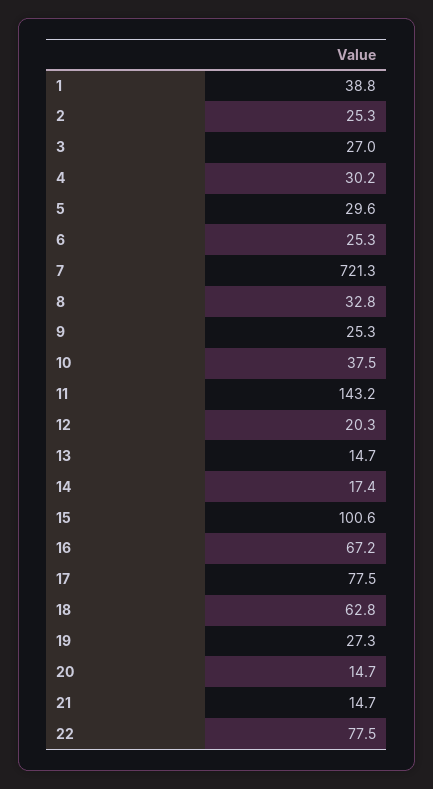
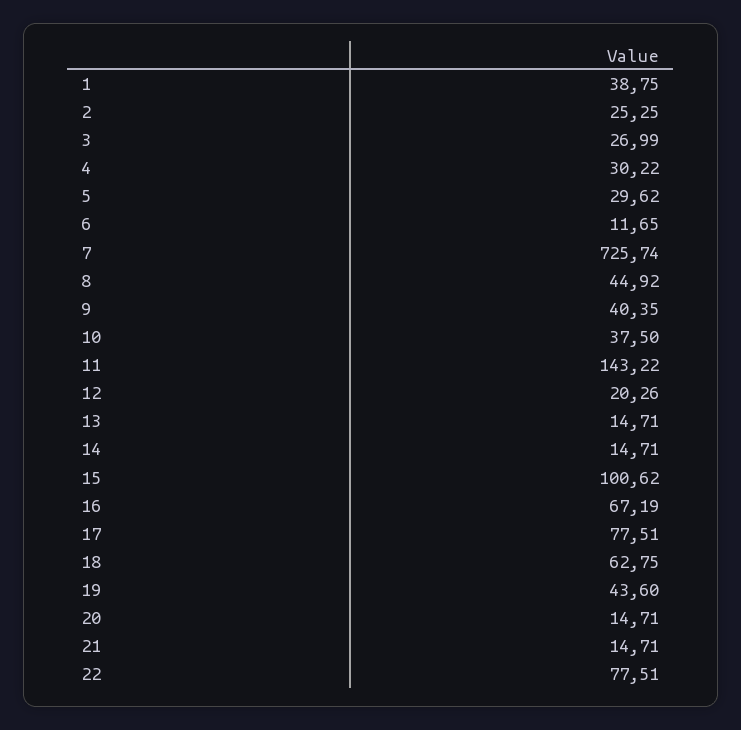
  {
    "1": 38.75,
    "2": 25.25,
    "3": 26.99,
    "4": 30.22,
    "5": 29.62,
-   "6": 25.3,
+   "6": 11.65,
-   "7": 721.3,
+   "7": 725.74,
-   "8": 32.8,
+   "8": 44.92,
-   "9": 25.3,
+   "9": 40.35,
    "10": 37.5,
    "11": 143.22,
    "12": 20.26,
    "13": 14.71,
-   "14": 17.4,
+   "14": 14.71,
    "15": 100.62,
    "16": 67.19,
    "17": 77.51,
    "18": 62.75,
-   "19": 27.3,
+   "19": 43.6,
    "20": 14.71,
    "21": 14.71,
    "22": 77.51
  }

